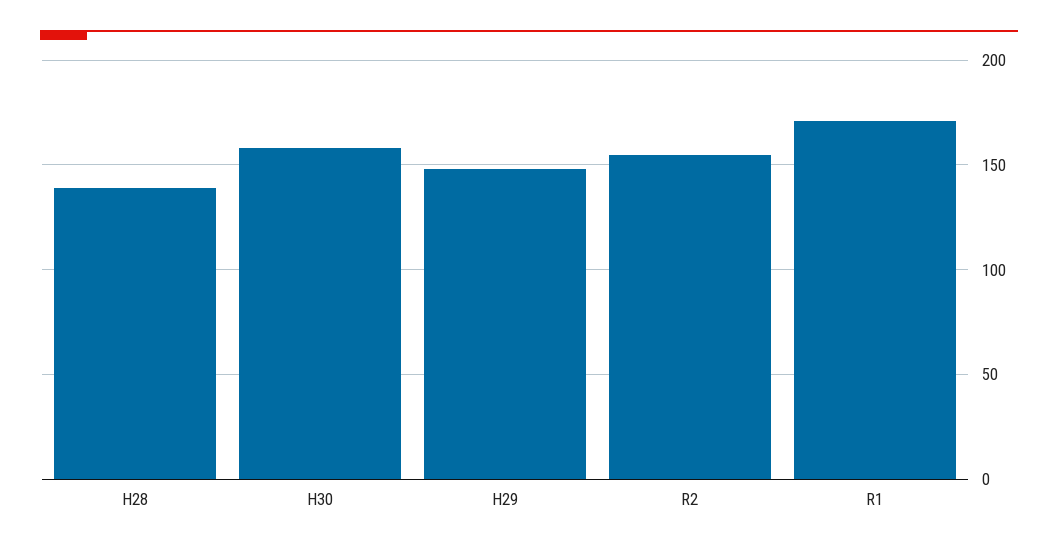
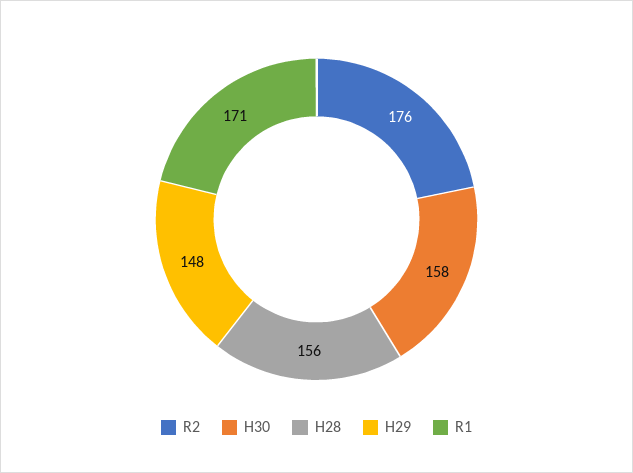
  {
-   "H28": 140,
+   "H28": 156,
    "H30": 158,
    "H29": 148,
-   "R2": 155,
+   "R2": 176,
    "R1": 171
  }

